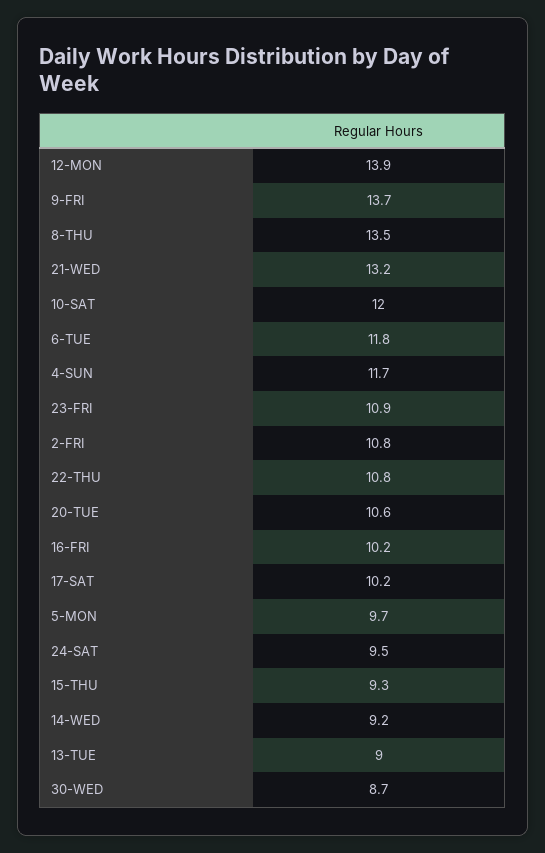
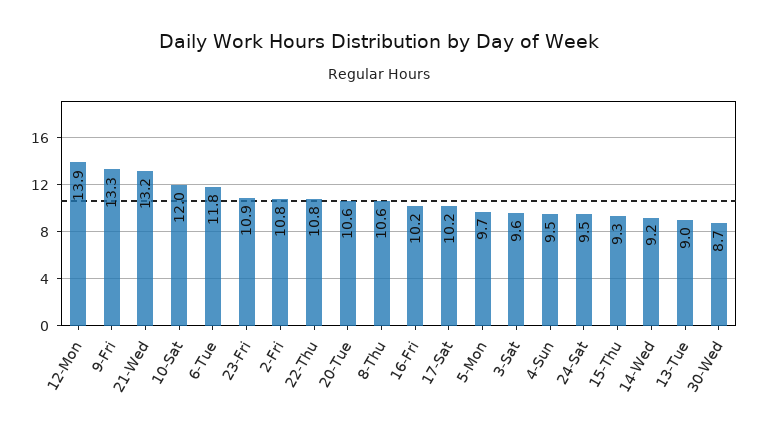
  {
    "12-MON": 13.9,
-   "9-FRI": 13.7,
+   "9-FRI": 13.3,
-   "8-THU": 13.5,
+   "8-THU": 10.6,
    "21-WED": 13.2,
    "10-SAT": 12,
    "6-TUE": 11.8,
-   "4-SUN": 11.7,
+   "4-SUN": 9.5,
    "23-FRI": 10.9,
    "2-FRI": 10.8,
    "22-THU": 10.8,
    "20-TUE": 10.6,
    "16-FRI": 10.2,
    "17-SAT": 10.2,
    "5-MON": 9.7,
    "24-SAT": 9.5,
    "15-THU": 9.3,
    "14-WED": 9.2,
    "13-TUE": 9,
-   "30-WED": 8.7
+   "30-WED": 8.7,
+   "3-Sat": 9.6
  }

